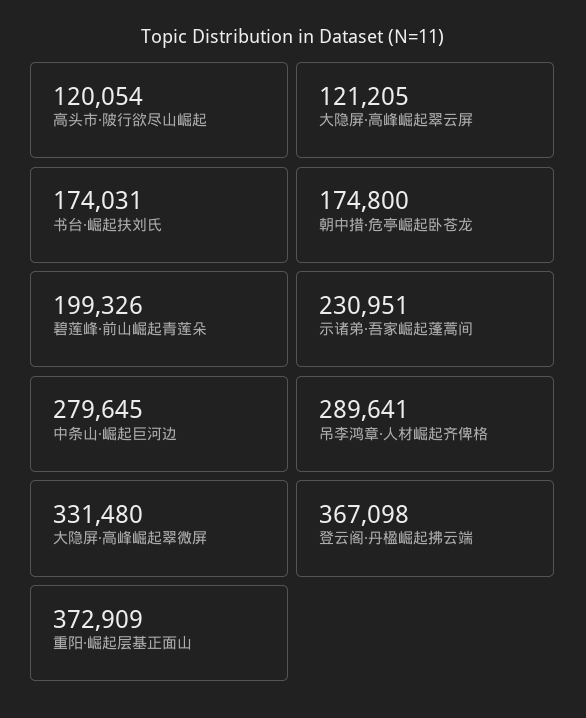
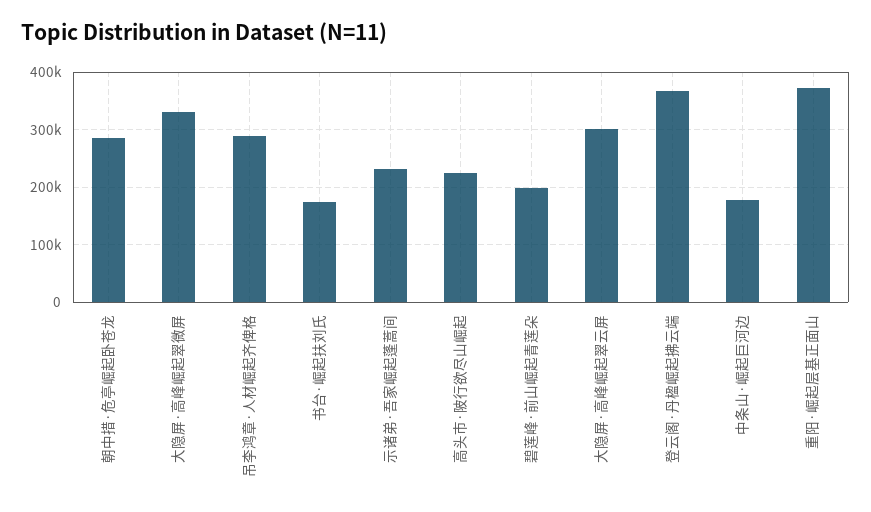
  {
-   "高头市·陂行欲尽山崛起": 120054,
+   "高头市·陂行欲尽山崛起": 220000,
-   "大隐屏·高峰崛起翠云屏": 121205,
+   "大隐屏·高峰崛起翠云屏": 300000,
    "书台·崛起扶刘氏": 174031,
-   "朝中措·危亭崛起卧苍龙": 174800,
+   "朝中措·危亭崛起卧苍龙": 280000,
    "碧莲峰·前山崛起青莲朵": 199326,
    "示诸弟·吾家崛起蓬蒿间": 230951,
-   "中条山·崛起巨河边": 279645,
+   "中条山·崛起巨河边": 180000,
    "吊李鸿章·人材崛起齐俾格": 289641,
    "大隐屏·高峰崛起翠微屏": 331480,
    "登云阁·丹楹崛起拂云端": 367098,
    "重阳·崛起层基正面山": 372909
  }

